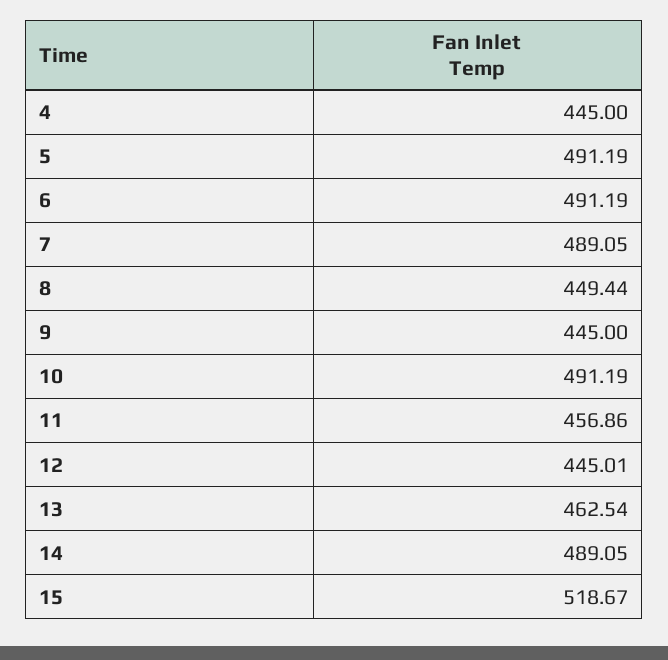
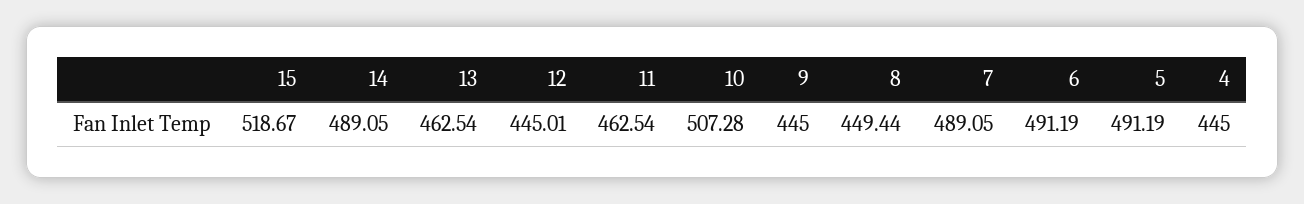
  {
    "4": 445,
    "5": 491.19,
    "6": 491.19,
    "7": 489.05,
    "8": 449.44,
    "9": 445,
-   "10": 491.19,
+   "10": 507.28,
-   "11": 456.86,
+   "11": 462.54,
    "12": 445.01,
    "13": 462.54,
    "14": 489.05,
    "15": 518.67
  }

